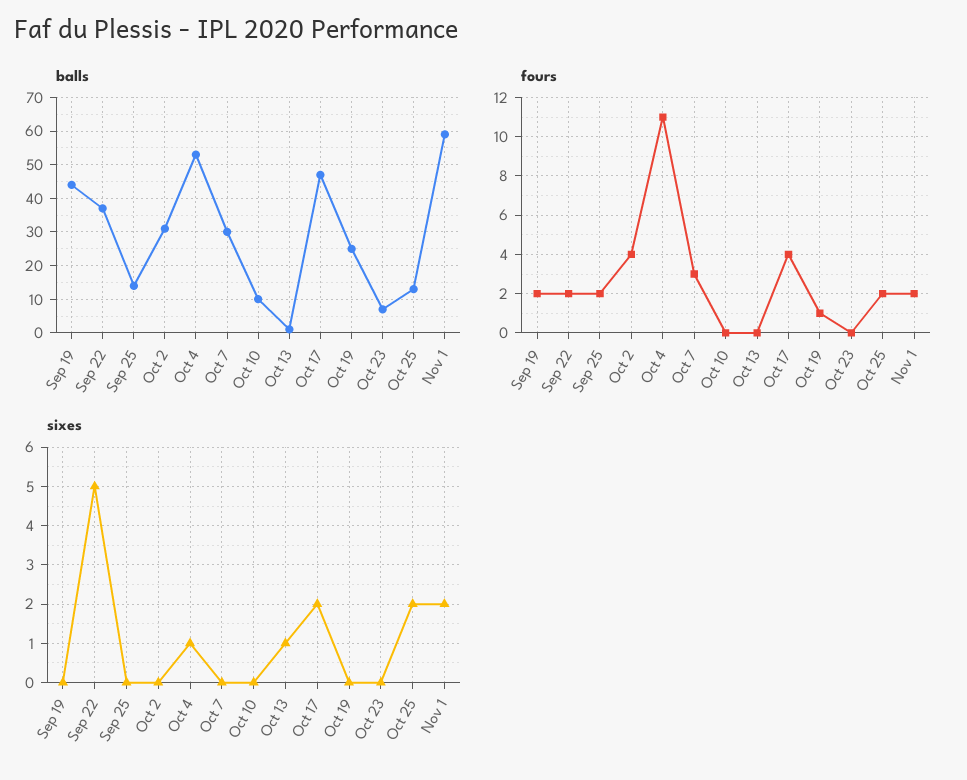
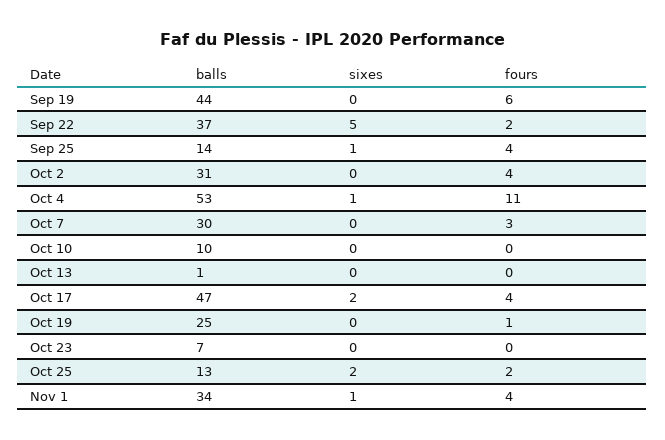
  {
    "balls": {
      "Sep 19": 44,
      "Sep 22": 37,
      "Sep 25": 14,
      "Oct 2": 31,
      "Oct 4": 53,
      "Oct 7": 30,
      "Oct 10": 10,
      "Oct 13": 1,
      "Oct 17": 47,
      "Oct 19": 25,
      "Oct 23": 7,
      "Oct 25": 13,
-     "Nov 1": 60
+     "Nov 1": 34
    },
    "fours": {
-     "Sep 19": 2,
+     "Sep 19": 6,
      "Sep 22": 2,
-     "Sep 25": 2,
+     "Sep 25": 4,
      "Oct 2": 4,
      "Oct 4": 11,
      "Oct 7": 3,
      "Oct 10": 0,
      "Oct 13": 0,
      "Oct 17": 4,
      "Oct 19": 1,
      "Oct 23": 0,
      "Oct 25": 2,
-     "Nov 1": 2
+     "Nov 1": 4
    },
    "sixes": {
      "Sep 19": 0,
      "Sep 22": 5,
-     "Sep 25": 0,
+     "Sep 25": 1,
      "Oct 2": 0,
      "Oct 4": 1,
      "Oct 7": 0,
      "Oct 10": 0,
-     "Oct 13": 1,
+     "Oct 13": 0,
      "Oct 17": 2,
      "Oct 19": 0,
      "Oct 23": 0,
      "Oct 25": 2,
-     "Nov 1": 2
+     "Nov 1": 1
    }
  }

